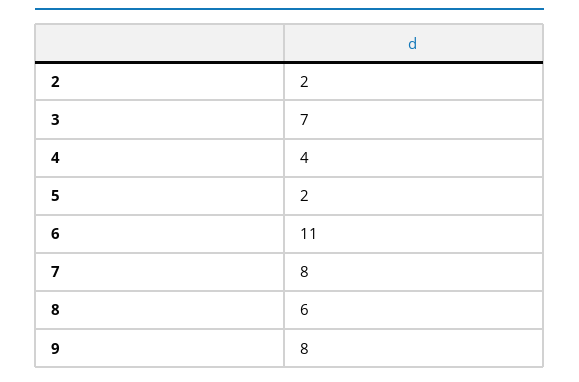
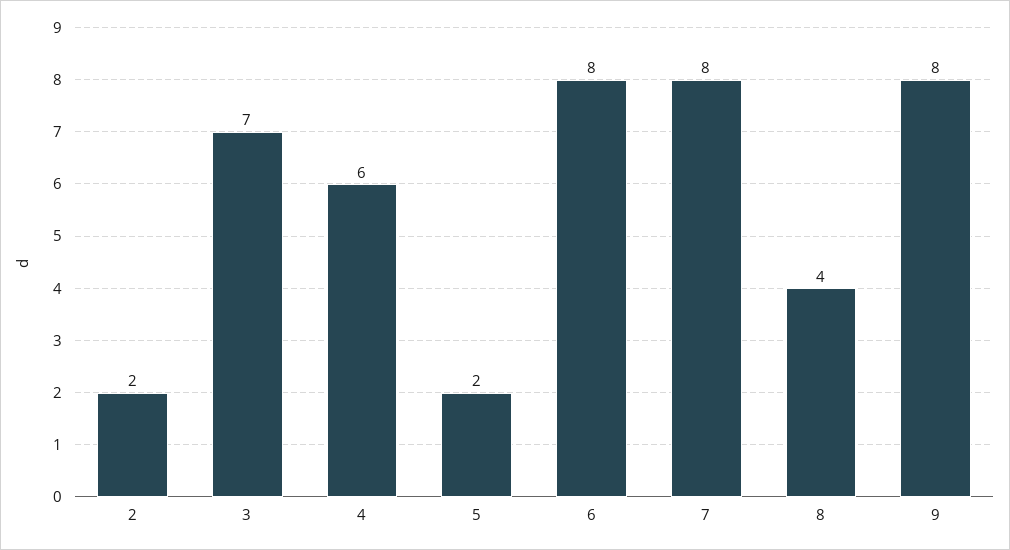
  {
    "2": 2,
    "3": 7,
-   "4": 4,
+   "4": 6,
    "5": 2,
-   "6": 11,
+   "6": 8,
    "7": 8,
-   "8": 6,
+   "8": 4,
    "9": 8
  }

